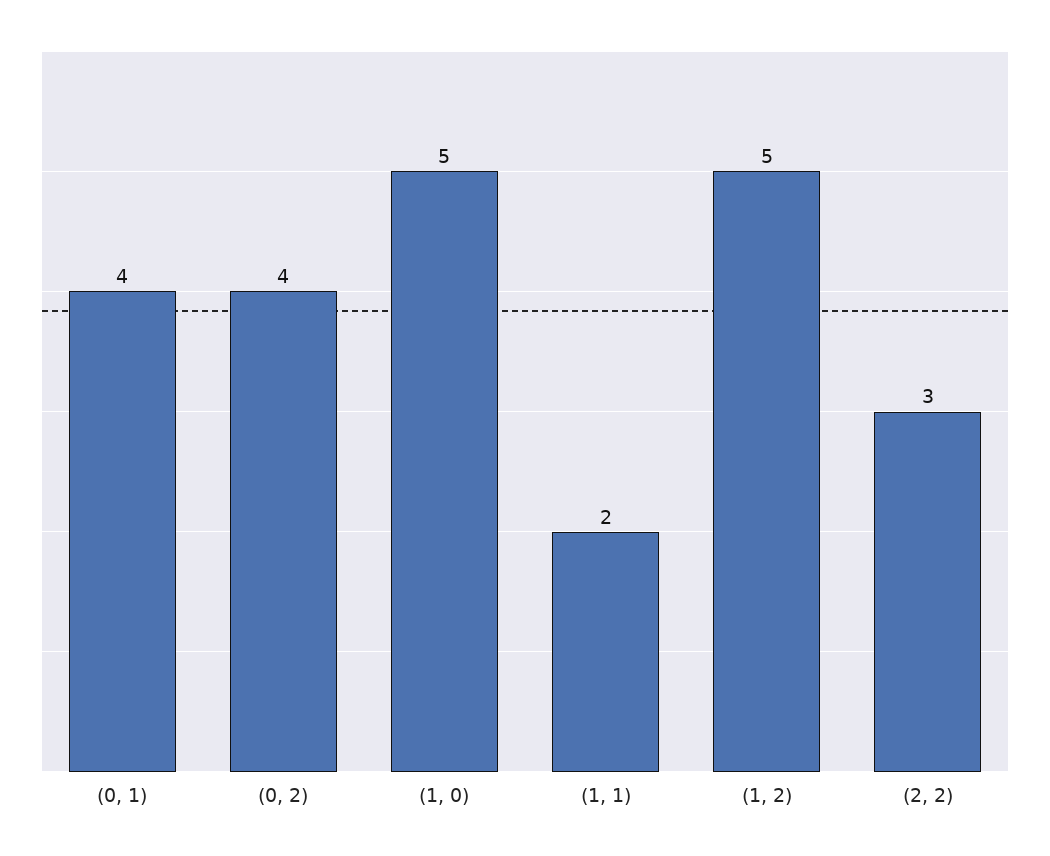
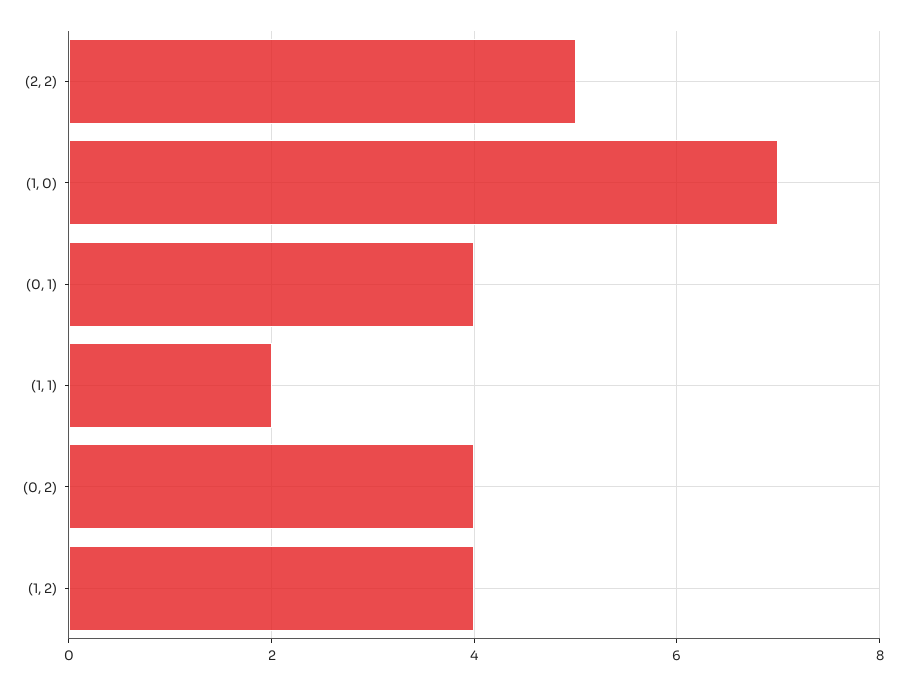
  {
    "(0, 1)": 4,
    "(0, 2)": 4,
-   "(1, 0)": 5,
+   "(1, 0)": 7,
    "(1, 1)": 2,
-   "(1, 2)": 5,
+   "(1, 2)": 4,
-   "(2, 2)": 3
+   "(2, 2)": 5
  }

